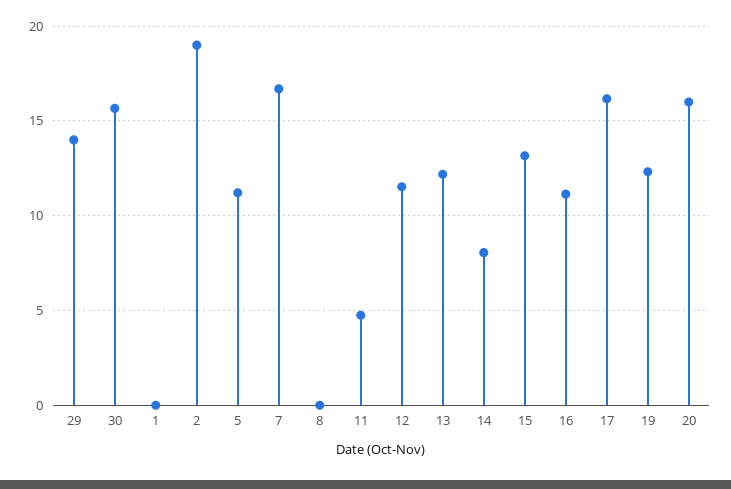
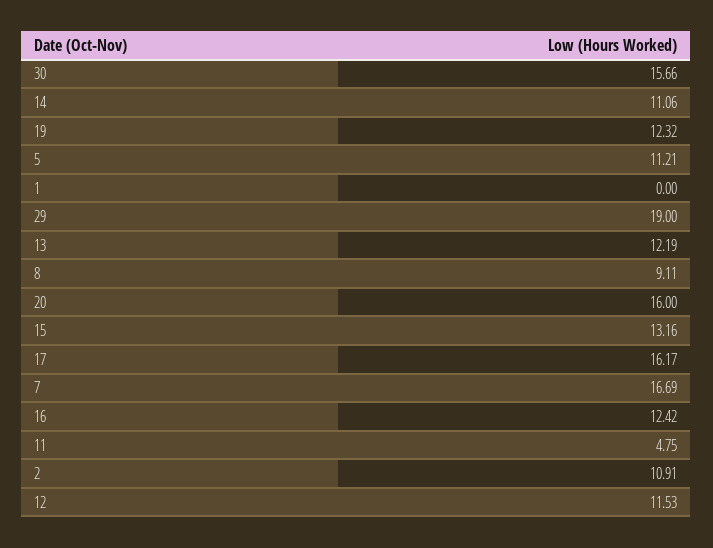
  {
-   "29": 14,
+   "29": 19,
    "30": 15.66,
    "1": 0,
-   "2": 19,
+   "2": 10.91,
    "5": 11.21,
    "7": 16.69,
-   "8": 0,
+   "8": 9.11,
    "11": 4.75,
    "12": 11.53,
    "13": 12.19,
-   "14": 8,
+   "14": 11.06,
    "15": 13.16,
-   "16": 11,
+   "16": 12.42,
    "17": 16.17,
    "19": 12.32,
    "20": 16
  }

